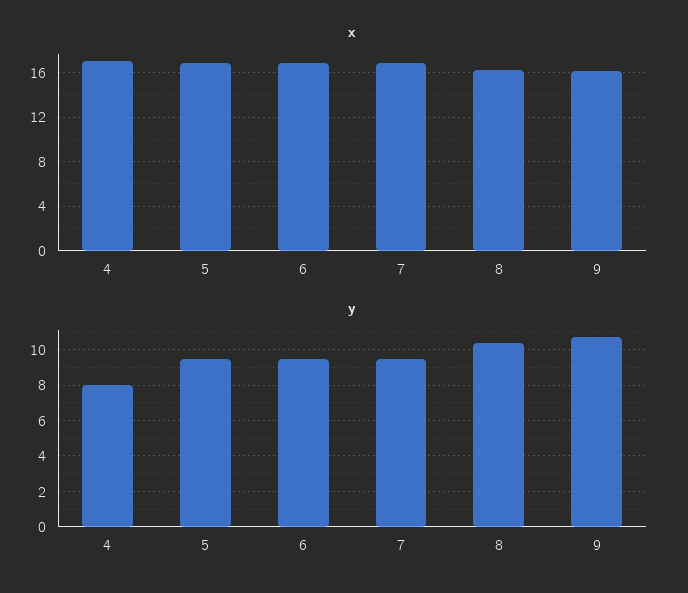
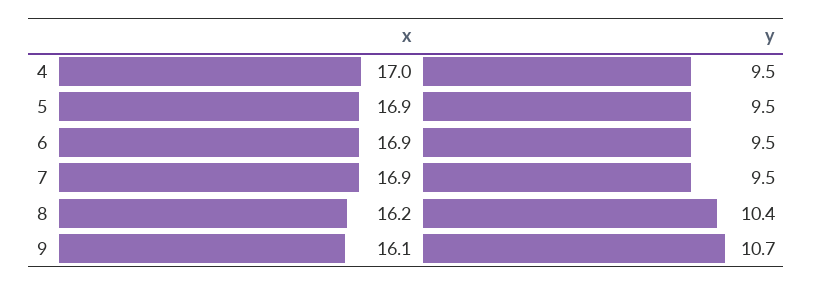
  {
    "x": {
      "4": 17,
      "5": 16.9,
      "6": 16.9,
      "7": 16.9,
      "8": 16.2,
      "9": 16.1
    },
    "y": {
-     "4": 8,
+     "4": 9.5,
      "5": 9.5,
      "6": 9.5,
      "7": 9.5,
      "8": 10.4,
      "9": 10.7
    }
  }

